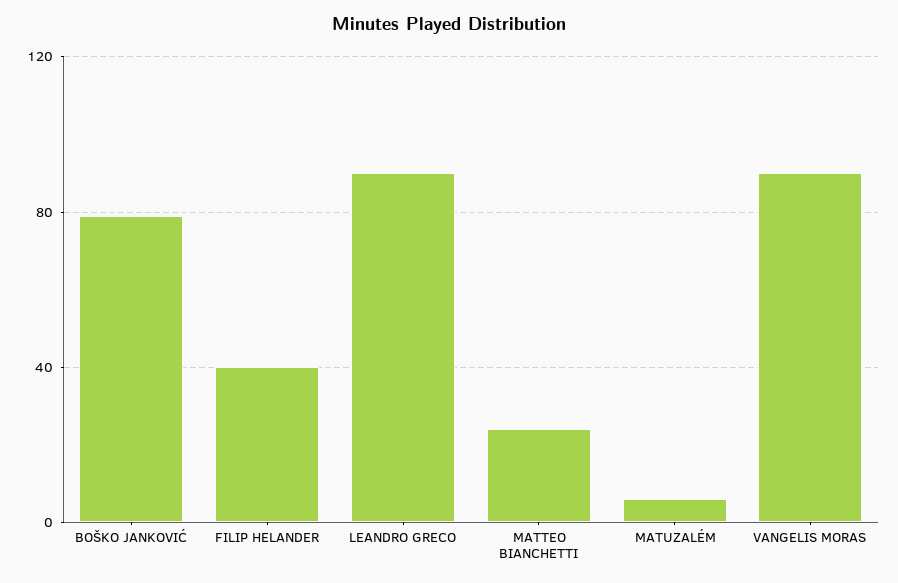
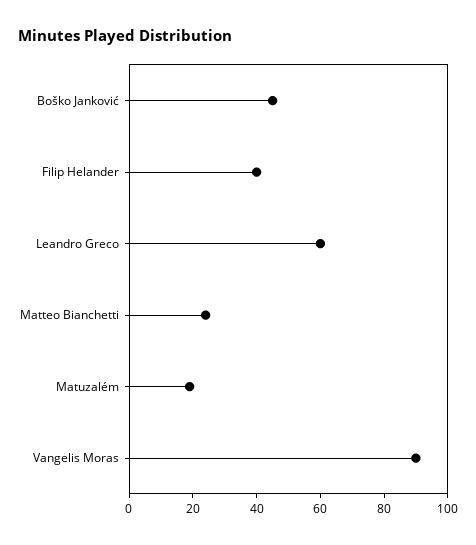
  {
-   "BOŠKO JANKOVIĆ": 80,
+   "BOŠKO JANKOVIĆ": 45,
    "FILIP HELANDER": 40,
-   "LEANDRO GRECO": 90,
+   "LEANDRO GRECO": 60,
    "MATTEO BIANCHETTI": 25,
-   "MATUZALÉM": 5,
+   "MATUZALÉM": 20,
    "VANGELIS MORAS": 90
  }

